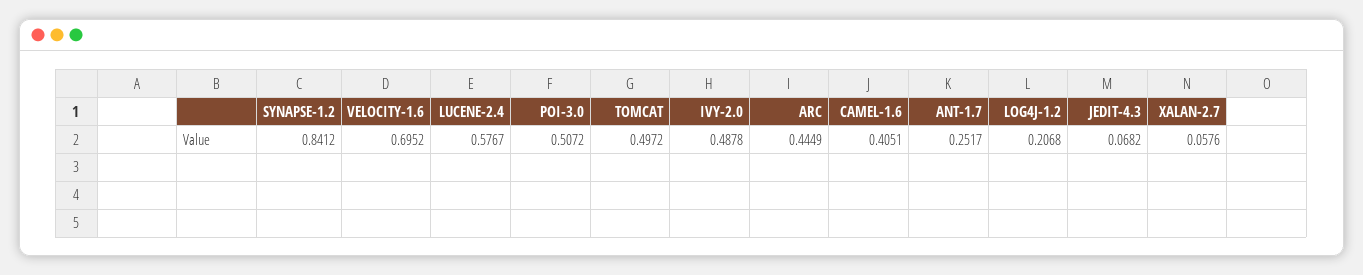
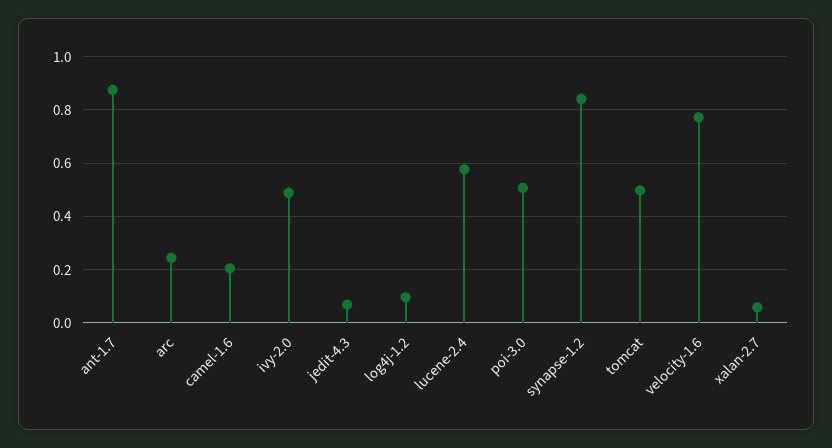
  {
    "SYNAPSE-1.2": 0.8412,
-   "VELOCITY-1.6": 0.6952,
+   "VELOCITY-1.6": 0.775,
    "LUCENE-2.4": 0.5767,
    "POI-3.0": 0.5072,
    "TOMCAT": 0.4972,
    "IVY-2.0": 0.4878,
-   "ARC": 0.4449,
+   "ARC": 0.25,
-   "CAMEL-1.6": 0.4051,
+   "CAMEL-1.6": 0.2,
-   "ANT-1.7": 0.2517,
+   "ANT-1.7": 0.875,
-   "LOG4J-1.2": 0.2068,
+   "LOG4J-1.2": 0.1,
    "JEDIT-4.3": 0.0682,
    "XALAN-2.7": 0.0576
  }

